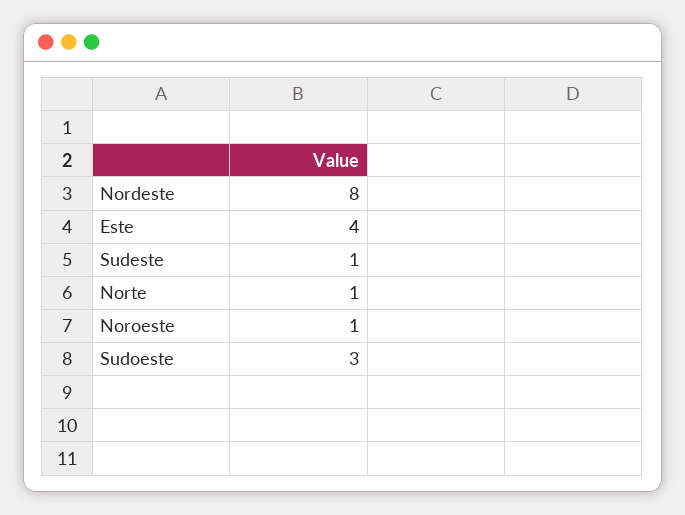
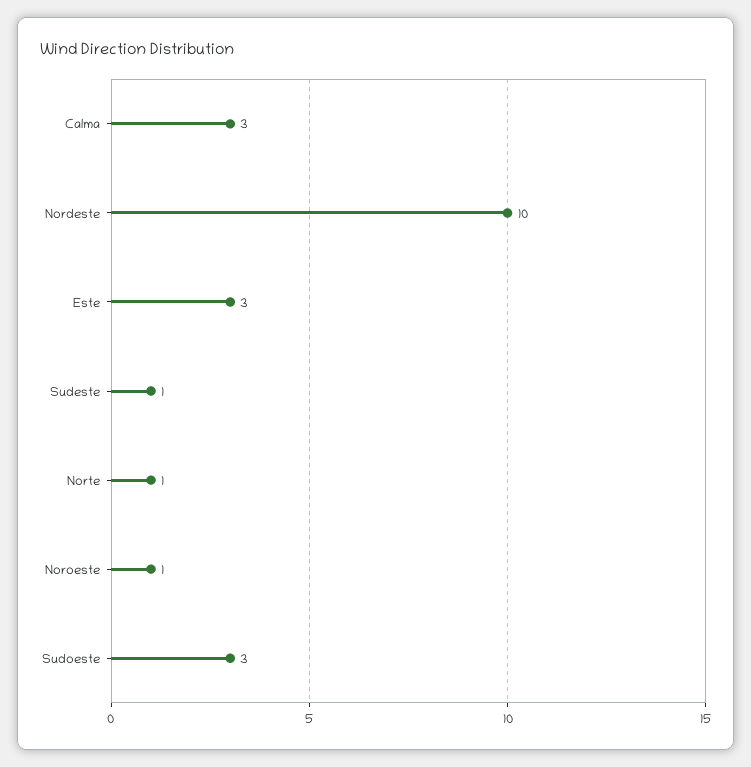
  {
-   "Nordeste": 8,
+   "Nordeste": 10,
-   "Este": 4,
+   "Este": 3,
    "Sudeste": 1,
    "Norte": 1,
    "Noroeste": 1,
-   "Sudoeste": 3
+   "Sudoeste": 3,
+   "Calma": 3
  }

